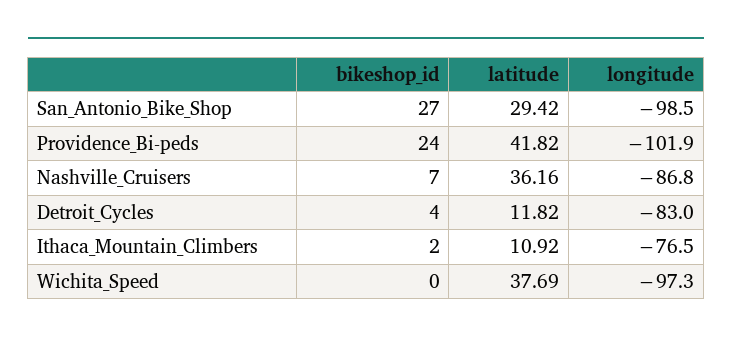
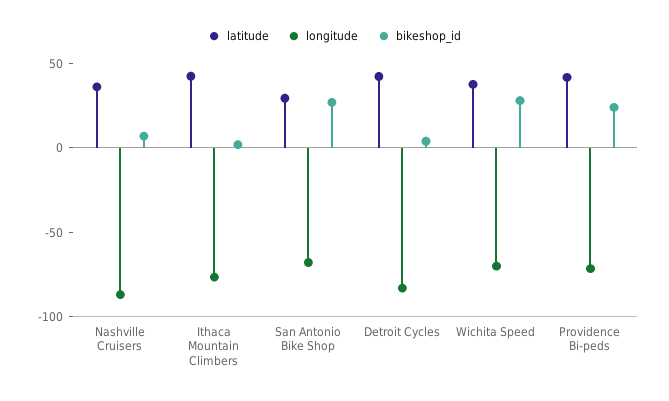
  {
    "bikeshop_id": {
      "San_Antonio_Bike_Shop": 27,
      "Providence_Bi-peds": 24,
      "Nashville_Cruisers": 7,
      "Detroit_Cycles": 4,
      "Ithaca_Mountain_Climbers": 2,
-     "Wichita_Speed": 0
+     "Wichita_Speed": 30
    },
    "latitude": {
      "San_Antonio_Bike_Shop": 29.42,
      "Providence_Bi-peds": 41.82,
      "Nashville_Cruisers": 36.16,
-     "Detroit_Cycles": 11.82,
+     "Detroit_Cycles": 40,
-     "Ithaca_Mountain_Climbers": 10.92,
+     "Ithaca_Mountain_Climbers": 40,
      "Wichita_Speed": 37.69
    },
    "longitude": {
-     "San_Antonio_Bike_Shop": -98.5,
+     "San_Antonio_Bike_Shop": -70,
-     "Providence_Bi-peds": -101.9,
+     "Providence_Bi-peds": -70,
      "Nashville_Cruisers": -86.8,
      "Detroit_Cycles": -83,
      "Ithaca_Mountain_Climbers": -76.5,
-     "Wichita_Speed": -97.3
+     "Wichita_Speed": -70
    }
  }

